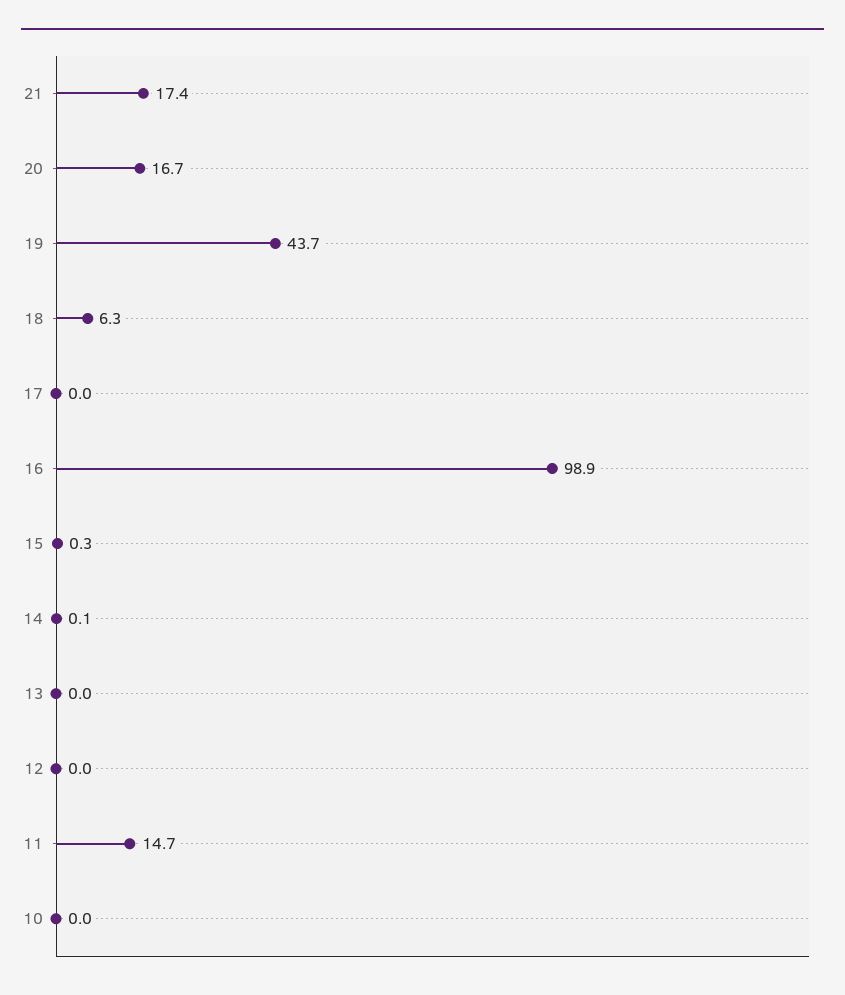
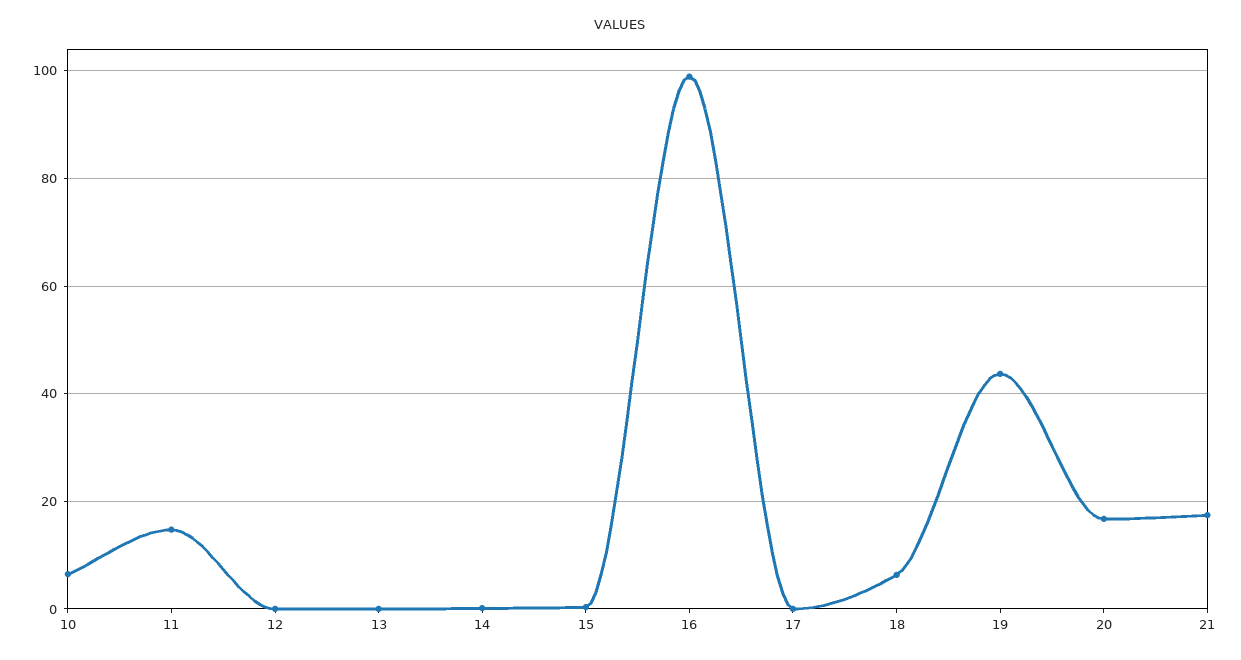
  {
    "21": 17.4,
    "20": 16.7,
    "19": 43.7,
    "18": 6.3,
    "17": 0,
    "16": 98.9,
    "15": 0.3,
    "14": 0.1,
    "13": 0,
    "12": 0,
    "11": 14.7,
-   "10": 0
+   "10": 6
  }

